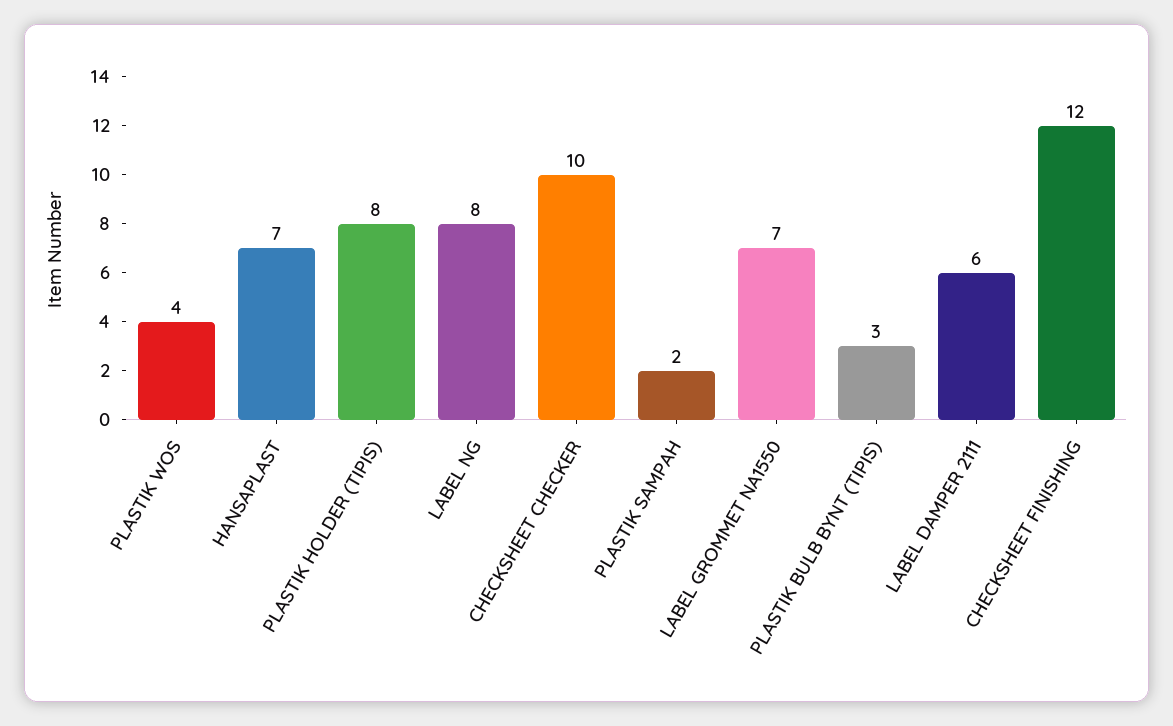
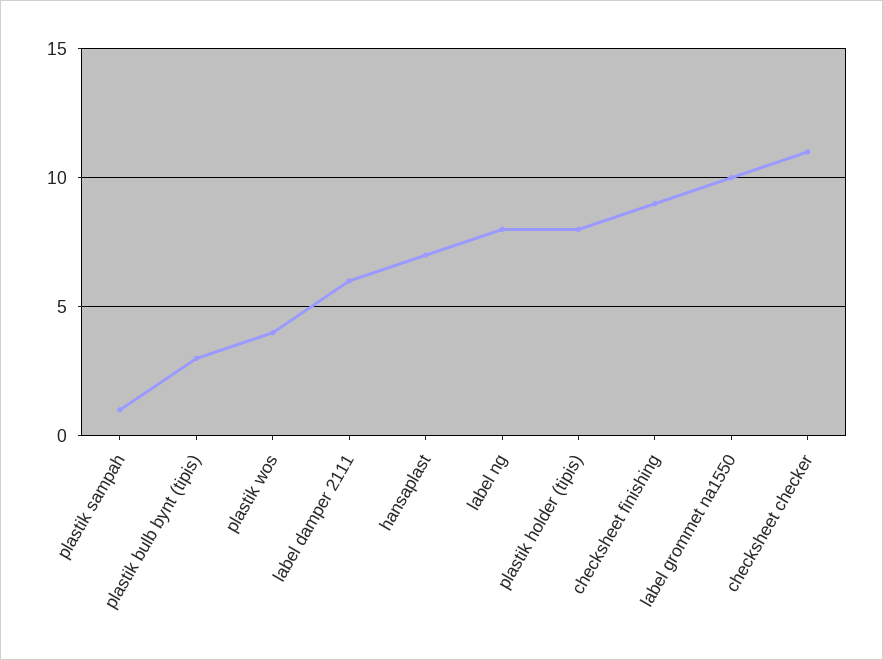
  {
    "PLASTIK WOS": 4,
    "HANSAPLAST": 7,
    "PLASTIK HOLDER (TIPIS)": 8,
    "LABEL NG": 8,
-   "CHECKSHEET CHECKER": 10,
+   "CHECKSHEET CHECKER": 11,
-   "PLASTIK SAMPAH": 2,
+   "PLASTIK SAMPAH": 1,
-   "LABEL GROMMET NA1550": 7,
+   "LABEL GROMMET NA1550": 10,
    "PLASTIK BULB BYNT (TIPIS)": 3,
    "LABEL DAMPER 2111": 6,
-   "CHECKSHEET FINISHING": 12
+   "CHECKSHEET FINISHING": 9
  }

